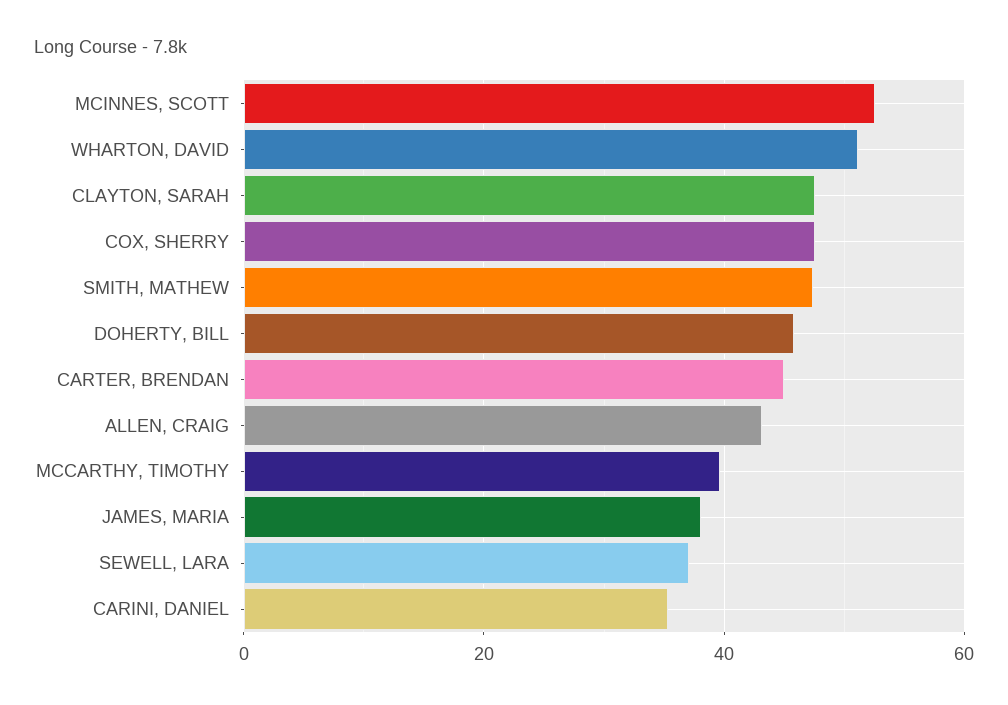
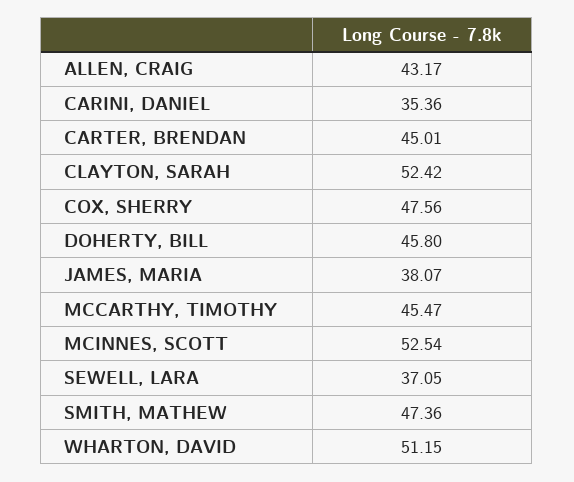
  {
    "MCINNES, SCOTT": 52.54,
    "WHARTON, DAVID": 51.15,
-   "CLAYTON, SARAH": 48,
+   "CLAYTON, SARAH": 52.42,
    "COX, SHERRY": 47.56,
    "SMITH, MATHEW": 47.36,
    "DOHERTY, BILL": 45.8,
    "CARTER, BRENDAN": 45.01,
    "ALLEN, CRAIG": 43.17,
-   "MCCARTHY, TIMOTHY": 40,
+   "MCCARTHY, TIMOTHY": 45.47,
    "JAMES, MARIA": 38.07,
    "SEWELL, LARA": 37.05,
    "CARINI, DANIEL": 35.36
  }

